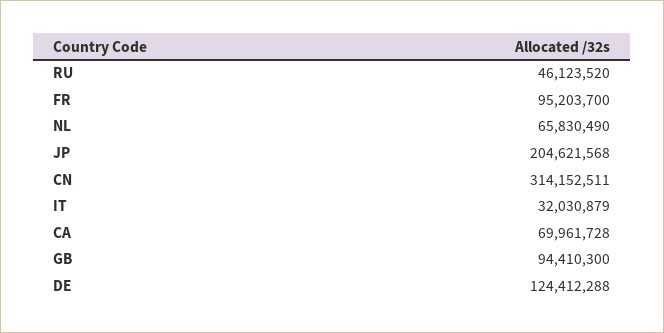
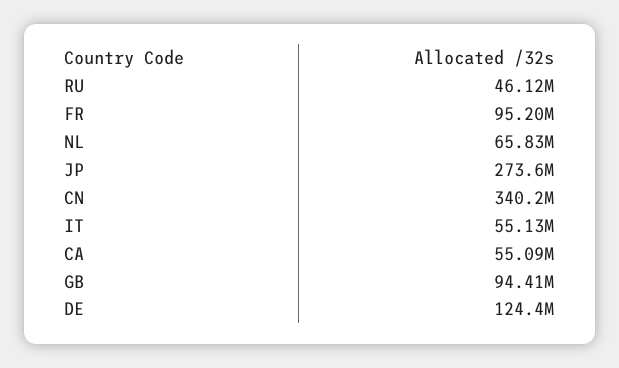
  {
    "RU": 46123520,
    "FR": 95203700,
    "NL": 65830490,
-   "JP": 204621568,
+   "JP": 273600000,
-   "CN": 314152511,
+   "CN": 340200000,
-   "IT": 32030879,
+   "IT": 55130000,
-   "CA": 69961728,
+   "CA": 55090000,
    "GB": 94410300,
    "DE": 124412288
  }

